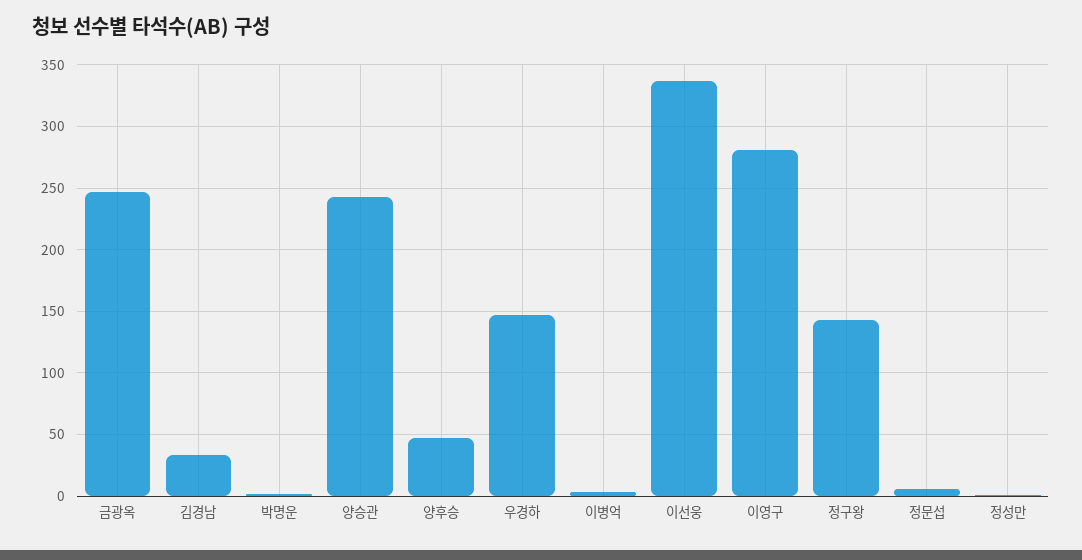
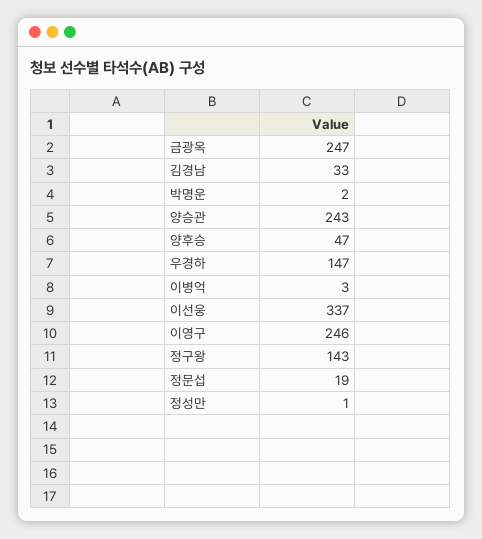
  {
    "금광옥": 247,
    "김경남": 33,
    "박명운": 2,
    "양승관": 243,
    "양후승": 47,
    "우경하": 147,
    "이병억": 3,
    "이선웅": 337,
-   "이영구": 280,
+   "이영구": 246,
    "정구왕": 143,
-   "정문섭": 5,
+   "정문섭": 19,
    "정성만": 1
  }

